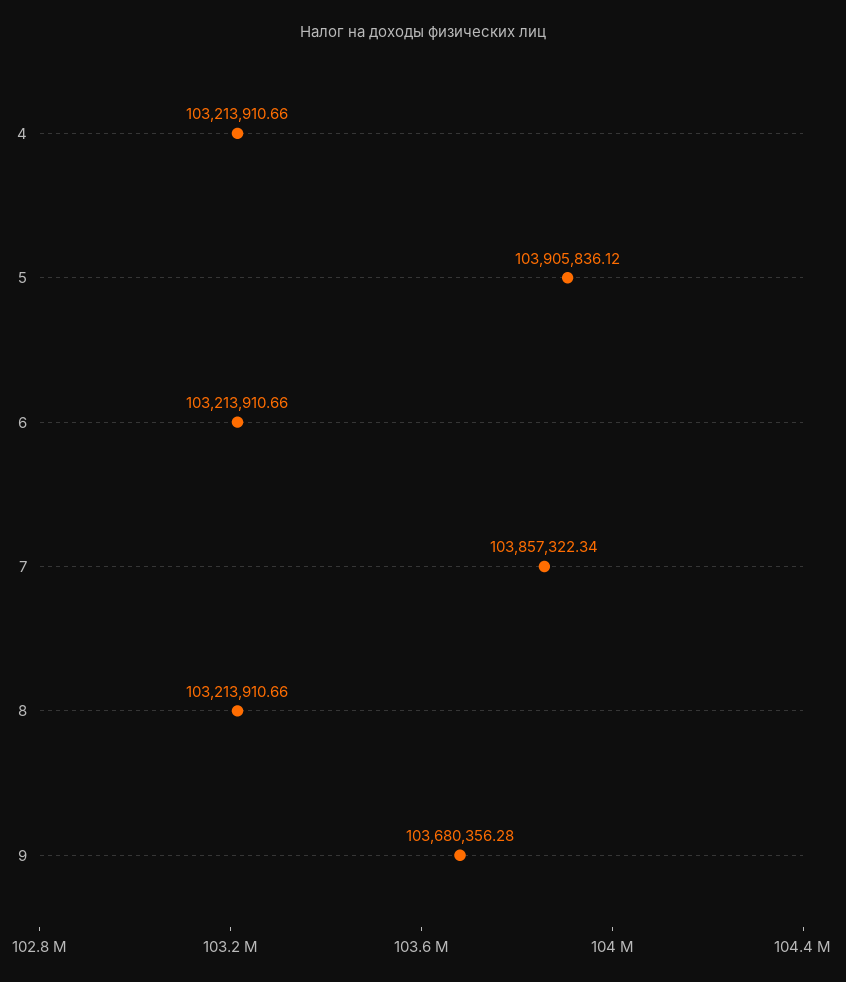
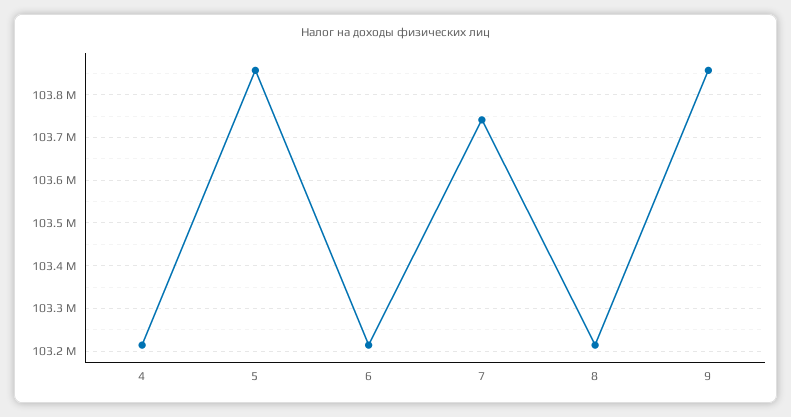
  {
    "4": 103213910.66,
-   "5": 103905836.12,
+   "5": 103860000,
    "6": 103213910.66,
-   "7": 103857322.34,
+   "7": 103740000,
    "8": 103213910.66,
-   "9": 103680356.28
+   "9": 103860000
  }

